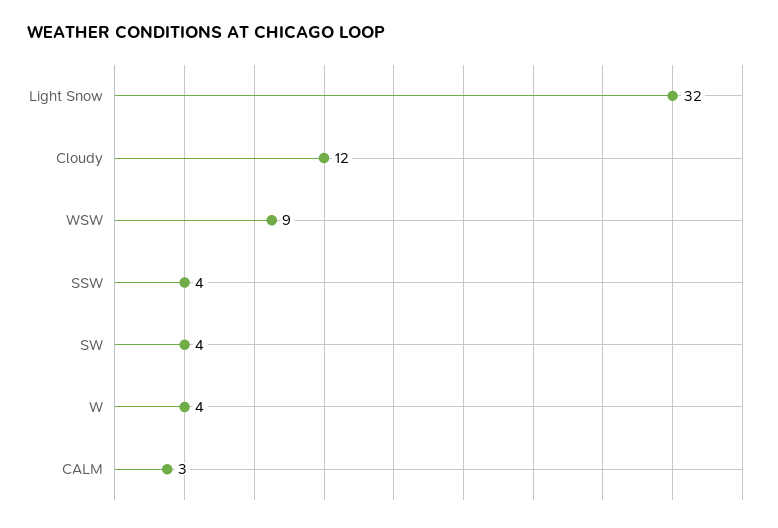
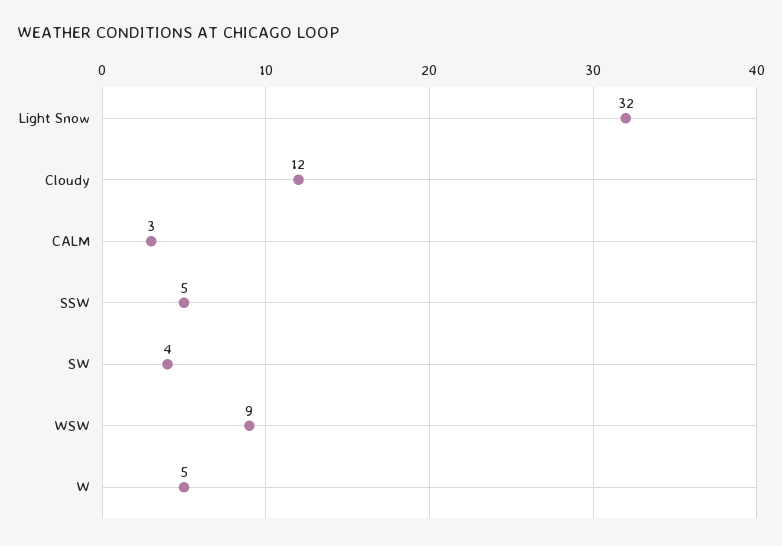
  {
    "Light Snow": 32,
    "Cloudy": 12,
    "WSW": 9,
-   "SSW": 4,
+   "SSW": 5,
    "SW": 4,
-   "W": 4,
+   "W": 5,
    "CALM": 3
  }

